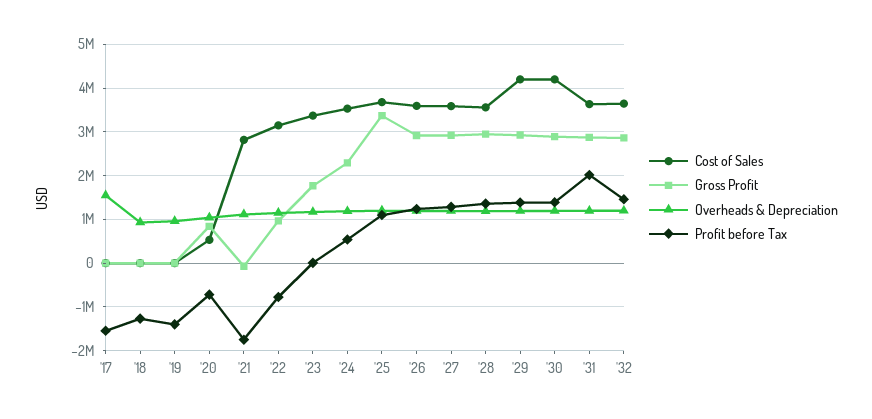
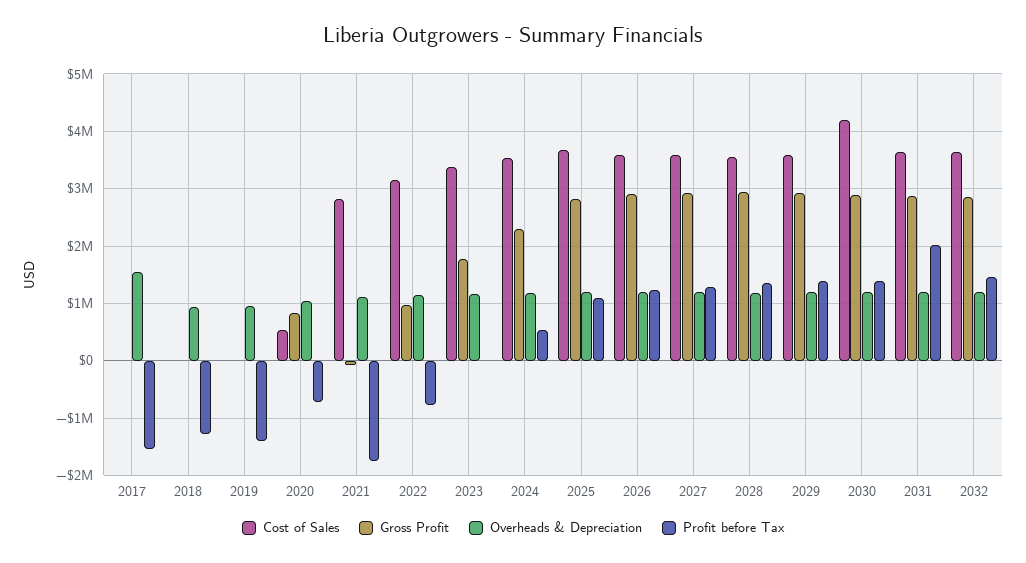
  {
    "Cost of Sales": {
      "'17": 0,
      "'18": 0,
      "'19": 0,
      "'20": 600000,
      "'21": 2800000,
      "'22": 3200000,
      "'23": 3400000,
      "'24": 3600000,
      "'25": 3600000,
      "'26": 3600000,
      "'27": 3600000,
      "'28": 3600000,
-     "'29": 4200000,
+     "'29": 3600000,
      "'30": 4200000,
      "'31": 3600000,
      "'32": 3600000
    },
    "Gross Profit": {
      "'17": 0,
      "'18": 0,
      "'19": 0,
      "'20": 800000,
      "'21": 0,
      "'22": 1000000,
      "'23": 1800000,
      "'24": 2200000,
-     "'25": 3400000,
+     "'25": 2800000,
      "'26": 3000000,
      "'27": 3000000,
      "'28": 3000000,
      "'29": 3000000,
      "'30": 2800000,
      "'31": 2800000,
      "'32": 2800000
    },
    "Overheads & Depreciation": {
      "'17": 1600000,
      "'18": 1000000,
      "'19": 1000000,
      "'20": 1000000,
      "'21": 1200000,
      "'22": 1200000,
      "'23": 1200000,
      "'24": 1200000,
      "'25": 1200000,
      "'26": 1200000,
      "'27": 1200000,
      "'28": 1200000,
      "'29": 1200000,
      "'30": 1200000,
      "'31": 1200000,
      "'32": 1200000
    },
    "Profit before Tax": {
      "'17": -1600000,
      "'18": -1200000,
      "'19": -1400000,
      "'20": -800000,
      "'21": -1800000,
      "'22": -800000,
      "'23": 0,
      "'24": 600000,
      "'25": 1000000,
      "'26": 1200000,
      "'27": 1200000,
      "'28": 1400000,
      "'29": 1400000,
      "'30": 1400000,
      "'31": 2000000,
      "'32": 1400000
    }
  }

